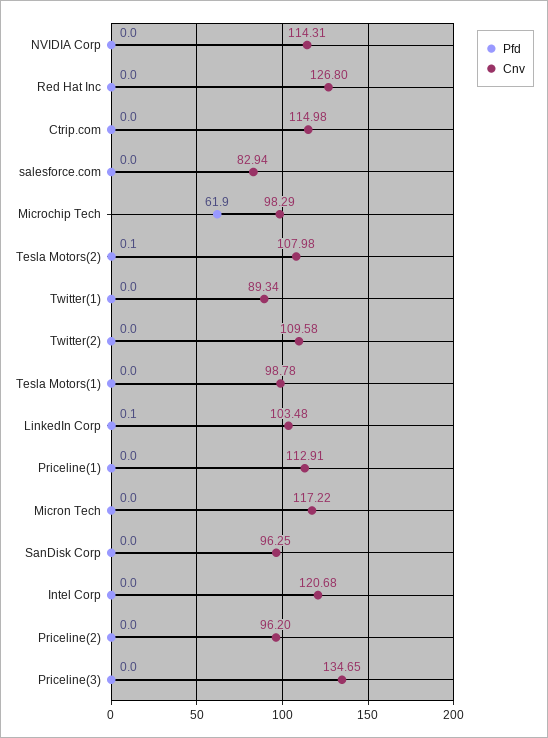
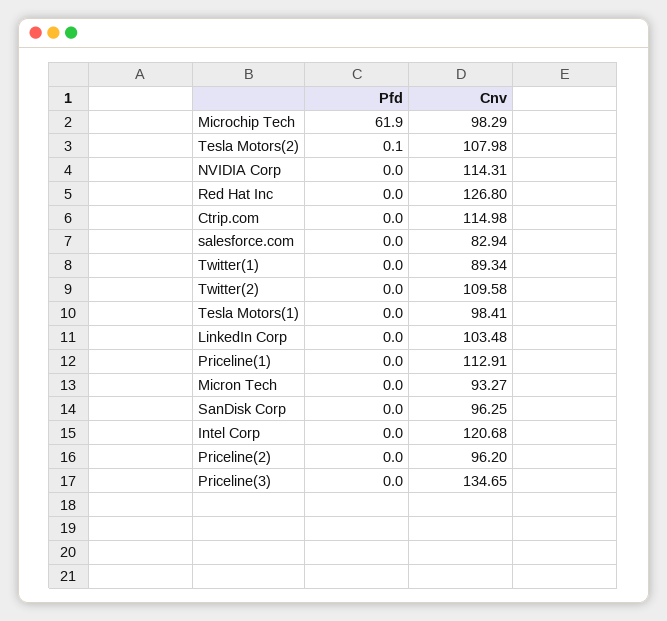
  {
    "Pfd": {
      "NVIDIA Corp": 0,
      "Red Hat Inc": 0,
      "Ctrip.com": 0,
      "salesforce.com": 0,
      "Microchip Tech": 61.9,
      "Tesla Motors(2)": 0.1,
      "Twitter(1)": 0,
      "Twitter(2)": 0,
      "Tesla Motors(1)": 0,
-     "LinkedIn Corp": 0.1,
+     "LinkedIn Corp": 0,
      "Priceline(1)": 0,
      "Micron Tech": 0,
      "SanDisk Corp": 0,
      "Intel Corp": 0,
      "Priceline(2)": 0,
      "Priceline(3)": 0
    },
    "Cnv": {
      "NVIDIA Corp": 114.31,
      "Red Hat Inc": 126.8,
      "Ctrip.com": 114.98,
      "salesforce.com": 82.94,
      "Microchip Tech": 98.29,
      "Tesla Motors(2)": 107.98,
      "Twitter(1)": 89.34,
      "Twitter(2)": 109.58,
-     "Tesla Motors(1)": 98.78,
+     "Tesla Motors(1)": 98.41,
      "LinkedIn Corp": 103.48,
      "Priceline(1)": 112.91,
-     "Micron Tech": 117.22,
+     "Micron Tech": 93.27,
      "SanDisk Corp": 96.25,
      "Intel Corp": 120.68,
      "Priceline(2)": 96.2,
      "Priceline(3)": 134.65
    }
  }

